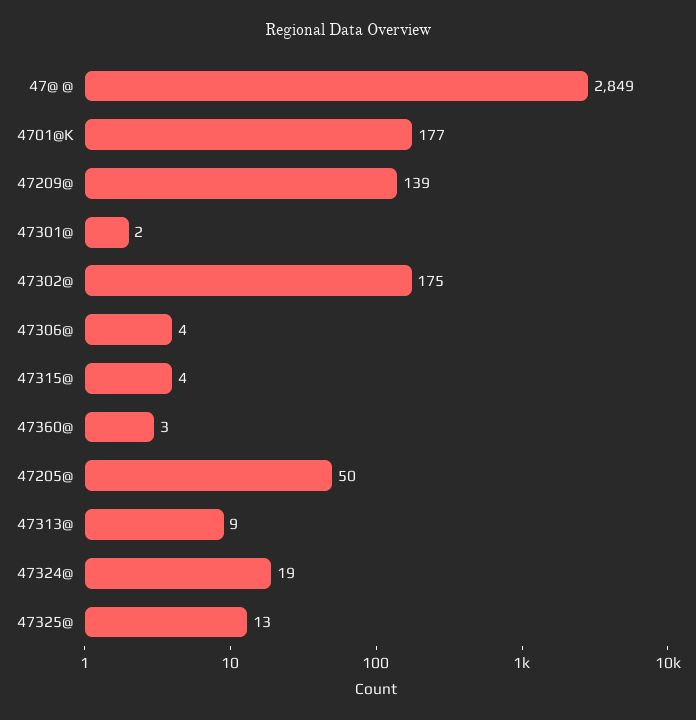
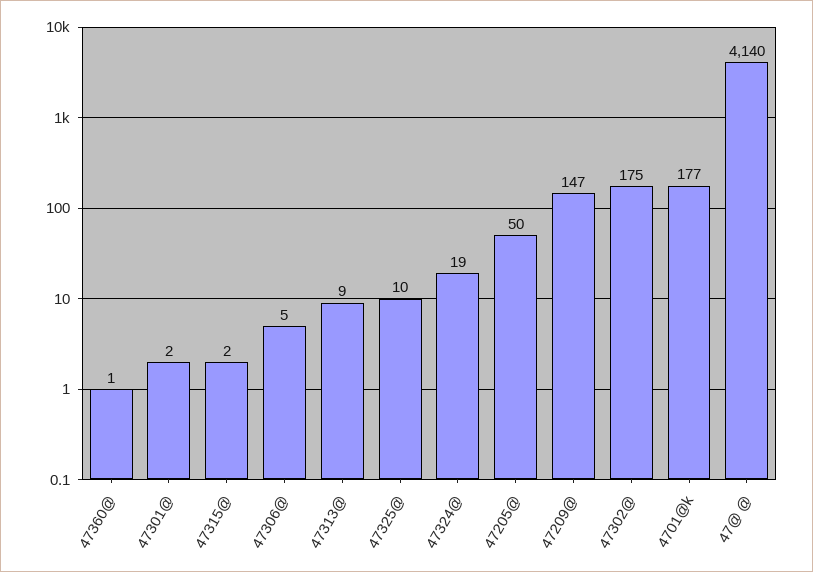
  {
-   "47@ @": 2849,
+   "47@ @": 4140,
    "4701@K": 177,
-   "47209@": 139,
+   "47209@": 147,
    "47301@": 2,
    "47302@": 175,
-   "47306@": 4,
+   "47306@": 5,
-   "47315@": 4,
+   "47315@": 2,
-   "47360@": 3,
+   "47360@": 1,
    "47205@": 50,
    "47313@": 9,
    "47324@": 19,
-   "47325@": 13
+   "47325@": 10
  }

